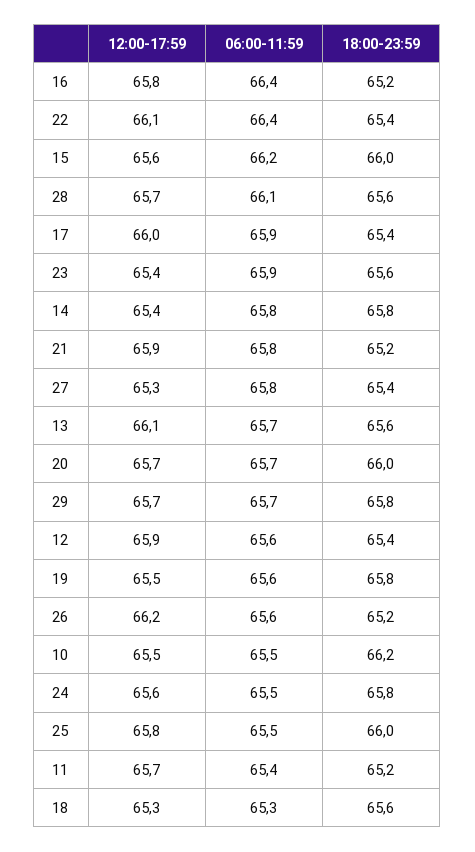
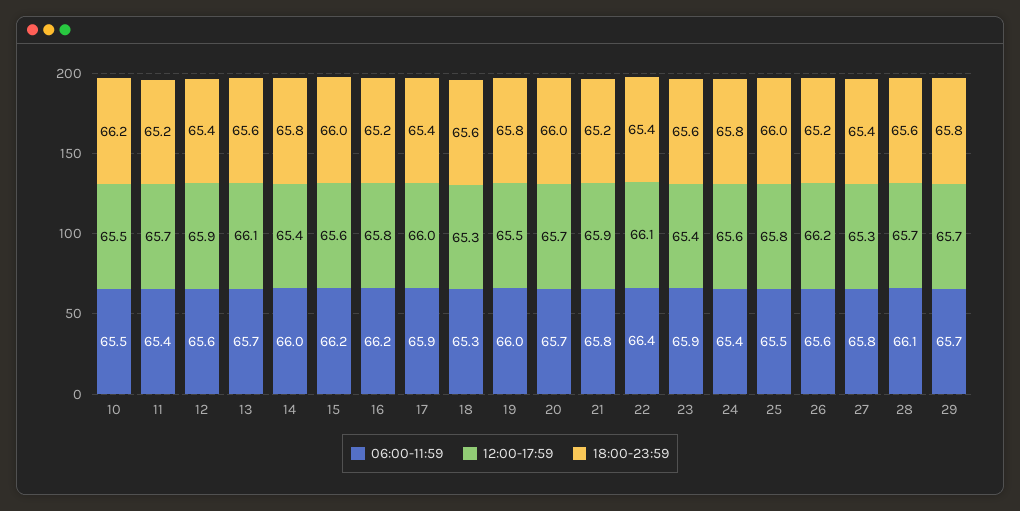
  {
    "12:00-17:59": {
      "16": 65.8,
      "22": 66.1,
      "15": 65.6,
      "28": 65.7,
      "17": 66,
      "23": 65.4,
      "14": 65.4,
      "21": 65.9,
      "27": 65.3,
      "13": 66.1,
      "20": 65.7,
      "29": 65.7,
      "12": 65.9,
      "19": 65.5,
      "26": 66.2,
      "10": 65.5,
      "24": 65.6,
      "25": 65.8,
      "11": 65.7,
      "18": 65.3
    },
    "06:00-11:59": {
-     "16": 66.4,
+     "16": 66.2,
      "22": 66.4,
      "15": 66.2,
      "28": 66.1,
      "17": 65.9,
      "23": 65.9,
-     "14": 65.8,
+     "14": 66,
      "21": 65.8,
      "27": 65.8,
      "13": 65.7,
      "20": 65.7,
      "29": 65.7,
      "12": 65.6,
-     "19": 65.6,
+     "19": 66,
      "26": 65.6,
      "10": 65.5,
-     "24": 65.5,
+     "24": 65.4,
      "25": 65.5,
      "11": 65.4,
      "18": 65.3
    },
    "18:00-23:59": {
      "16": 65.2,
      "22": 65.4,
      "15": 66,
      "28": 65.6,
      "17": 65.4,
      "23": 65.6,
      "14": 65.8,
      "21": 65.2,
      "27": 65.4,
      "13": 65.6,
      "20": 66,
      "29": 65.8,
      "12": 65.4,
      "19": 65.8,
      "26": 65.2,
      "10": 66.2,
      "24": 65.8,
      "25": 66,
      "11": 65.2,
      "18": 65.6
    }
  }

